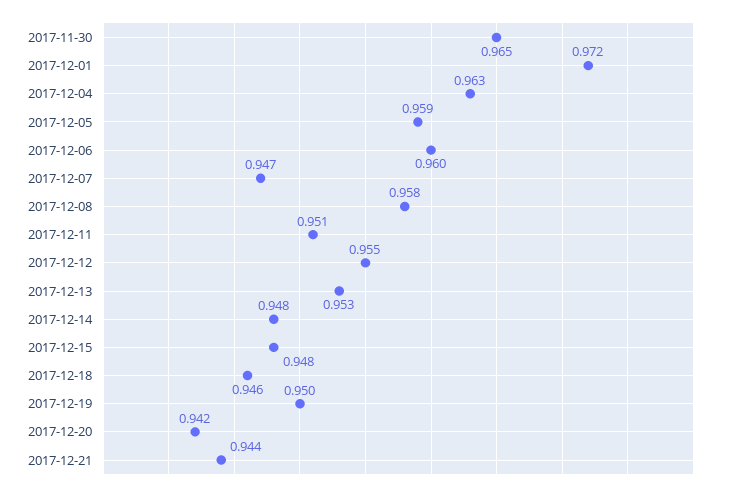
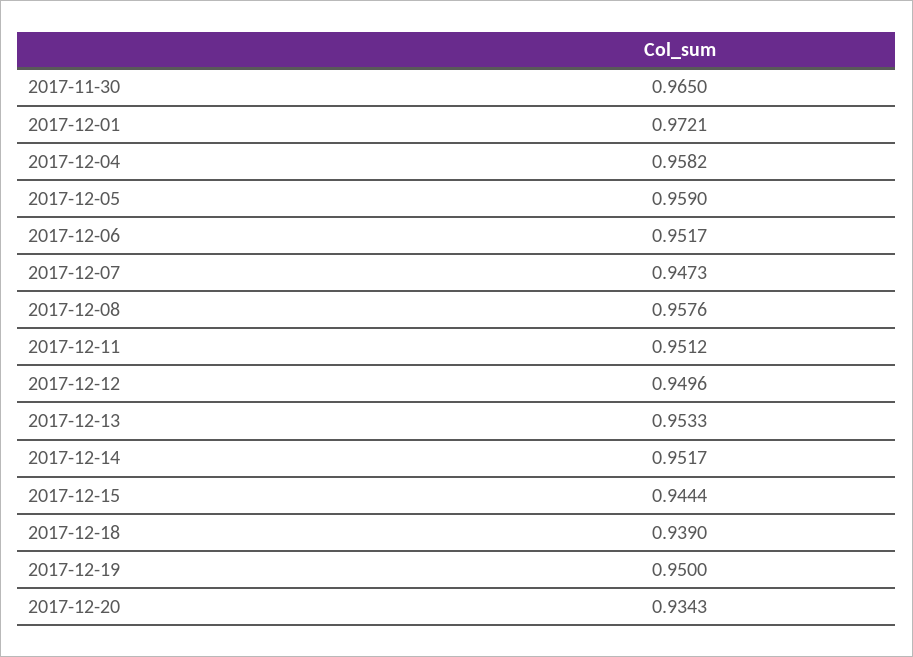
  {
    "2017-11-30": 0.965,
    "2017-12-01": 0.9721,
-   "2017-12-04": 0.963,
+   "2017-12-04": 0.9582,
    "2017-12-05": 0.959,
-   "2017-12-06": 0.96,
+   "2017-12-06": 0.9517,
    "2017-12-07": 0.9473,
    "2017-12-08": 0.9576,
    "2017-12-11": 0.9512,
-   "2017-12-12": 0.955,
+   "2017-12-12": 0.9496,
    "2017-12-13": 0.9533,
-   "2017-12-14": 0.948,
+   "2017-12-14": 0.9517,
-   "2017-12-15": 0.948,
+   "2017-12-15": 0.9444,
-   "2017-12-18": 0.946,
+   "2017-12-18": 0.939,
    "2017-12-19": 0.95,
-   "2017-12-20": 0.942,
+   "2017-12-20": 0.9343
-   "2017-12-21": 0.944
  }

